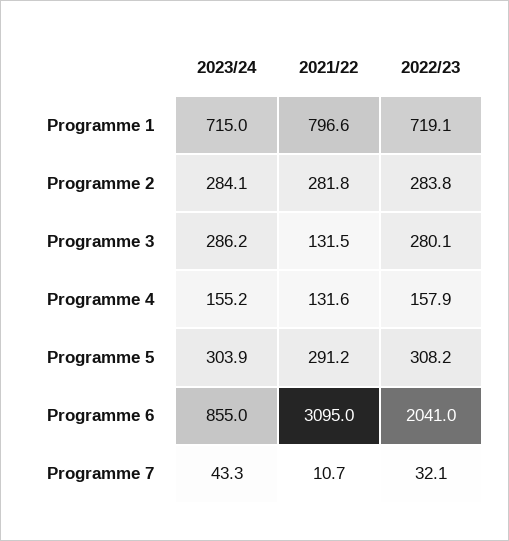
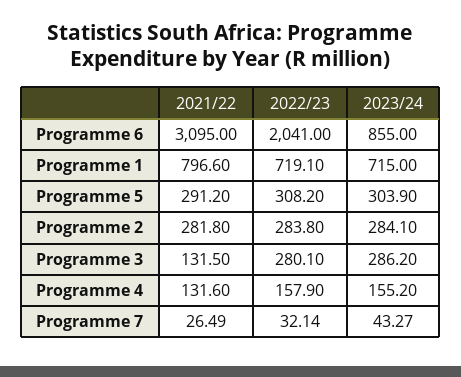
  {
    "2023/24": {
      "Programme 1": 715,
      "Programme 2": 284.1,
      "Programme 3": 286.2,
      "Programme 4": 155.2,
      "Programme 5": 303.9,
      "Programme 6": 855,
      "Programme 7": 43.27
    },
    "2021/22": {
      "Programme 1": 796.6,
      "Programme 2": 281.8,
      "Programme 3": 131.5,
      "Programme 4": 131.6,
      "Programme 5": 291.2,
      "Programme 6": 3095,
-     "Programme 7": 10.7
+     "Programme 7": 26.49
    },
    "2022/23": {
      "Programme 1": 719.1,
      "Programme 2": 283.8,
      "Programme 3": 280.1,
      "Programme 4": 157.9,
      "Programme 5": 308.2,
      "Programme 6": 2041,
      "Programme 7": 32.14
    }
  }

